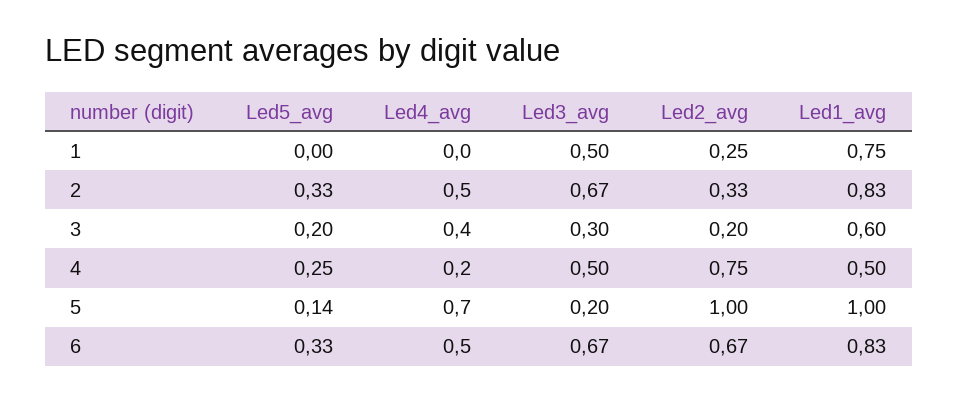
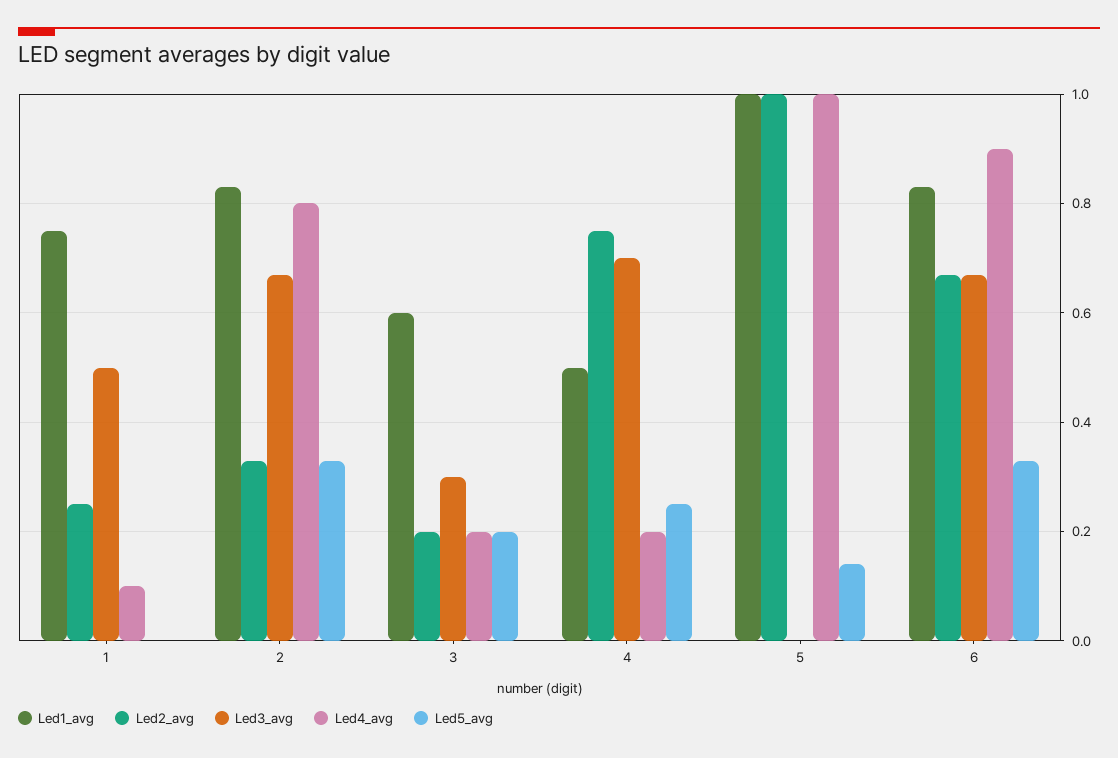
  {
    "Led5_avg": {
      "1": 0,
      "2": 0.33,
      "3": 0.2,
      "4": 0.25,
      "5": 0.14,
      "6": 0.33
    },
    "Led4_avg": {
-     "1": 0,
+     "1": 0.1,
-     "2": 0.5,
+     "2": 0.8,
-     "3": 0.4,
+     "3": 0.2,
      "4": 0.2,
-     "5": 0.7,
+     "5": 1,
-     "6": 0.5
+     "6": 0.9
    },
    "Led3_avg": {
      "1": 0.5,
      "2": 0.67,
      "3": 0.3,
-     "4": 0.5,
+     "4": 0.7,
-     "5": 0.2,
+     "5": 0,
      "6": 0.67
    },
    "Led2_avg": {
      "1": 0.25,
      "2": 0.33,
      "3": 0.2,
      "4": 0.75,
      "5": 1,
      "6": 0.67
    },
    "Led1_avg": {
      "1": 0.75,
      "2": 0.83,
      "3": 0.6,
      "4": 0.5,
      "5": 1,
      "6": 0.83
    }
  }

